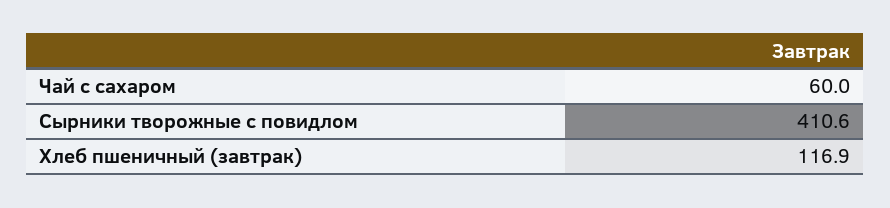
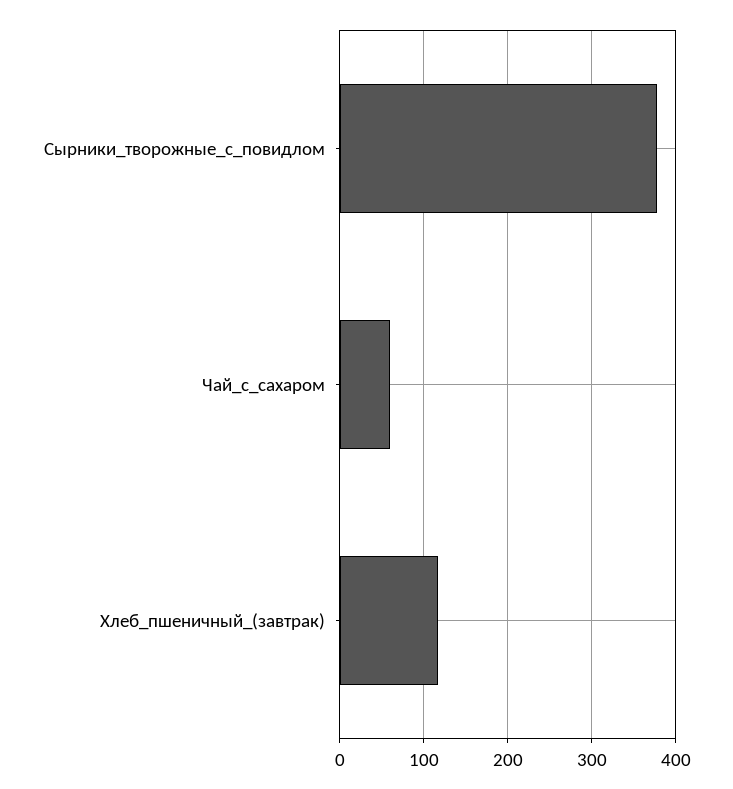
  {
    "Чай с сахаром": 60,
-   "Сырники творожные с повидлом": 410.6,
+   "Сырники творожные с повидлом": 380,
    "Хлеб пшеничный (завтрак)": 116.9
  }

